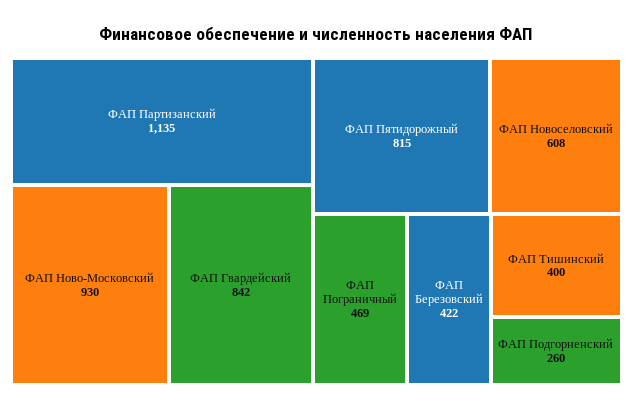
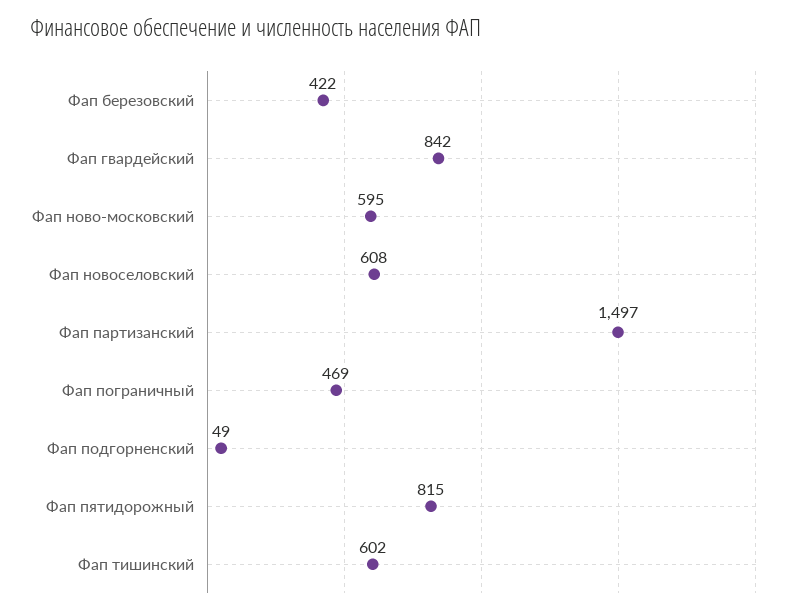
  {
-   "ФАП Партизанский": 1135,
+   "ФАП Партизанский": 1497,
-   "ФАП Ново-Московский": 930,
+   "ФАП Ново-Московский": 595,
    "ФАП Гвардейский": 842,
    "ФАП Пятидорожный": 815,
    "ФАП Новоселовский": 608,
    "ФАП Пограничный": 469,
    "ФАП Березовский": 422,
-   "ФАП Тишинский": 400,
+   "ФАП Тишинский": 602,
-   "ФАП Подгорненский": 260
+   "ФАП Подгорненский": 49
  }

